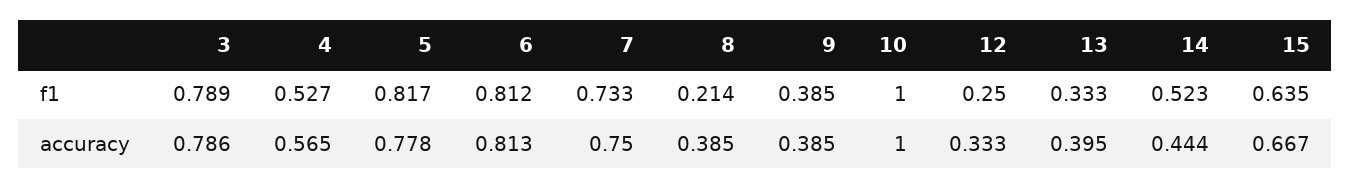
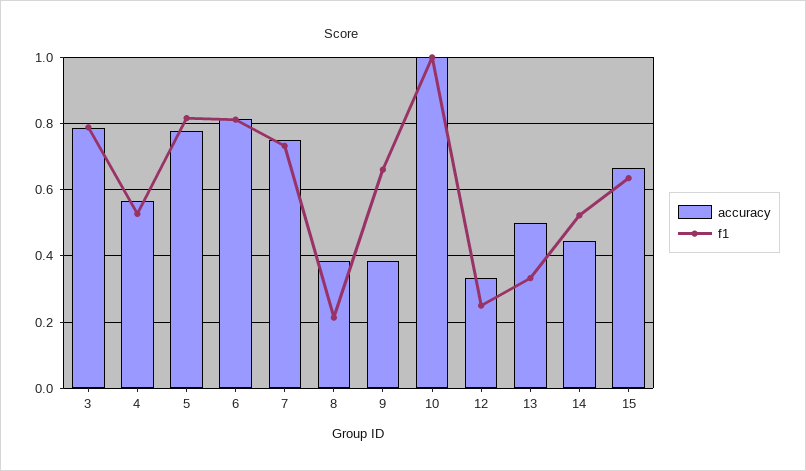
  {
    "f1": {
      "3": 0.789,
      "4": 0.527,
      "5": 0.817,
      "6": 0.812,
      "7": 0.733,
      "8": 0.214,
-     "9": 0.385,
+     "9": 0.66,
      "10": 1,
      "12": 0.25,
      "13": 0.333,
      "14": 0.523,
      "15": 0.635
    },
    "accuracy": {
      "3": 0.786,
      "4": 0.565,
      "5": 0.778,
      "6": 0.813,
      "7": 0.75,
      "8": 0.385,
      "9": 0.385,
      "10": 1,
      "12": 0.333,
-     "13": 0.395,
+     "13": 0.5,
      "14": 0.444,
      "15": 0.667
    }
  }

